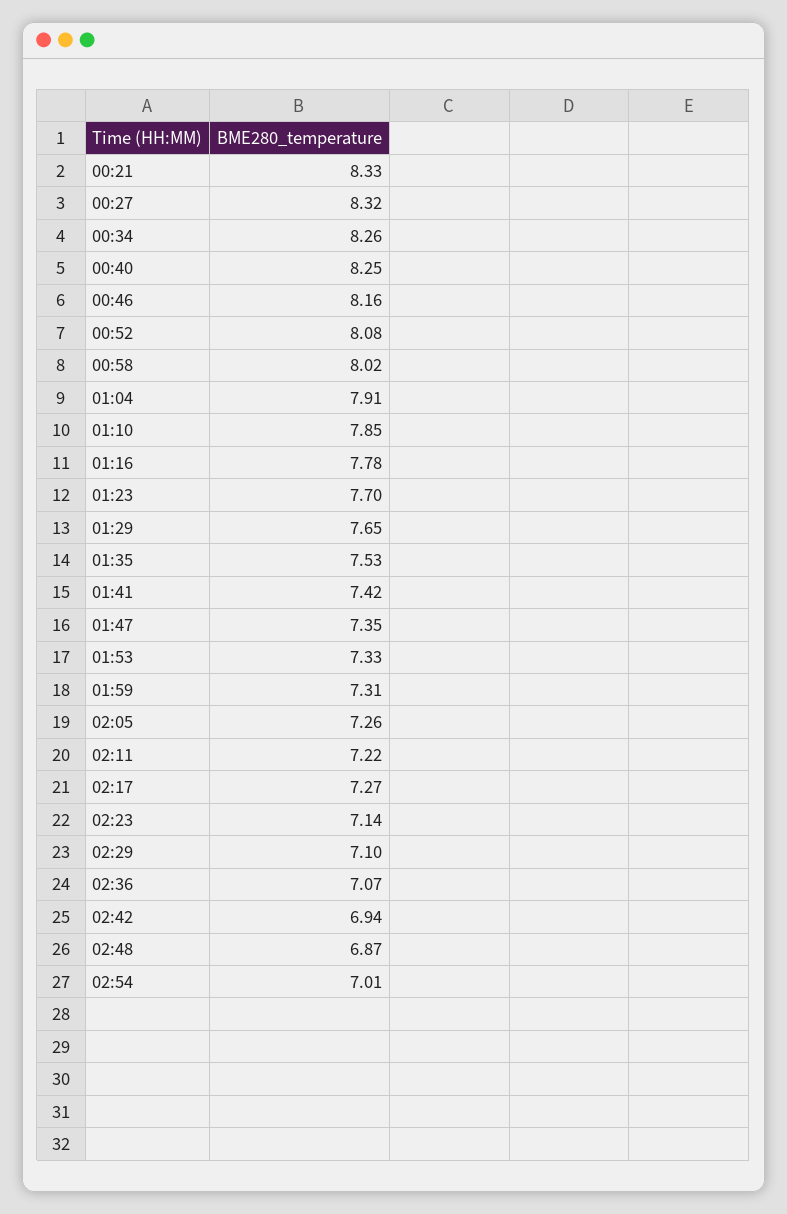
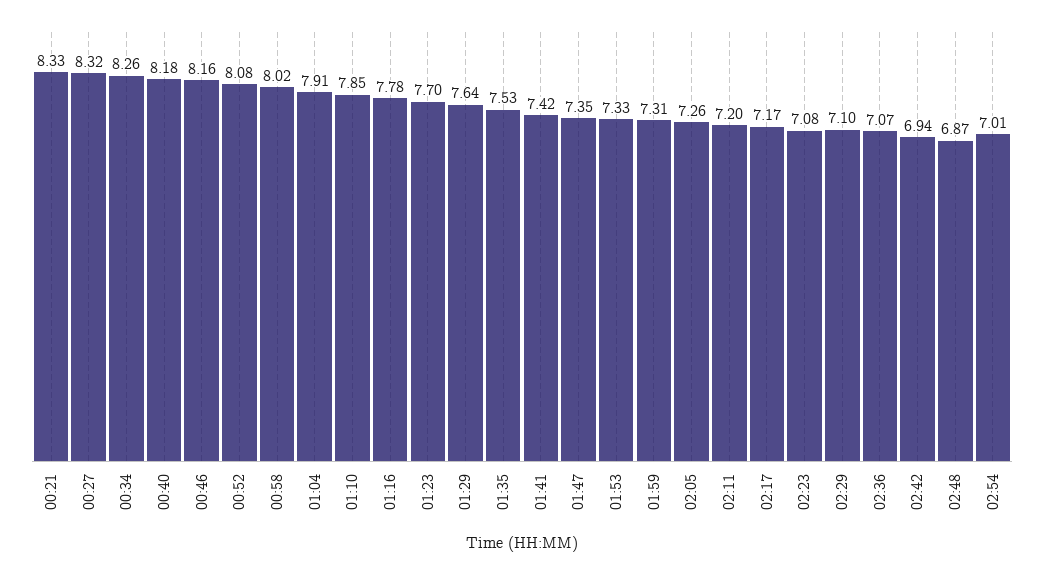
  {
    "00:21": 8.33,
    "00:27": 8.32,
    "00:34": 8.26,
-   "00:40": 8.25,
+   "00:40": 8.18,
    "00:46": 8.16,
    "00:52": 8.08,
    "00:58": 8.02,
    "01:04": 7.91,
    "01:10": 7.85,
    "01:16": 7.78,
    "01:23": 7.7,
-   "01:29": 7.65,
+   "01:29": 7.64,
    "01:35": 7.53,
    "01:41": 7.42,
    "01:47": 7.35,
    "01:53": 7.33,
    "01:59": 7.31,
    "02:05": 7.26,
-   "02:11": 7.22,
+   "02:11": 7.2,
-   "02:17": 7.27,
+   "02:17": 7.17,
-   "02:23": 7.14,
+   "02:23": 7.08,
    "02:29": 7.1,
    "02:36": 7.07,
    "02:42": 6.94,
    "02:48": 6.87,
    "02:54": 7.01
  }

